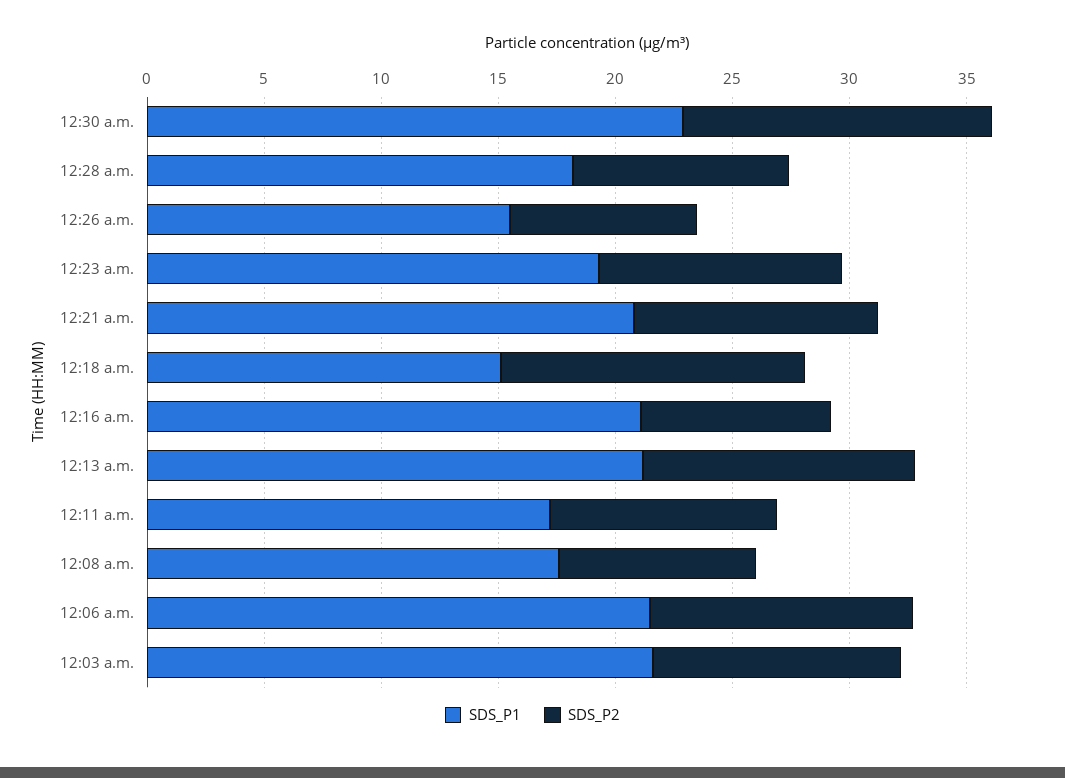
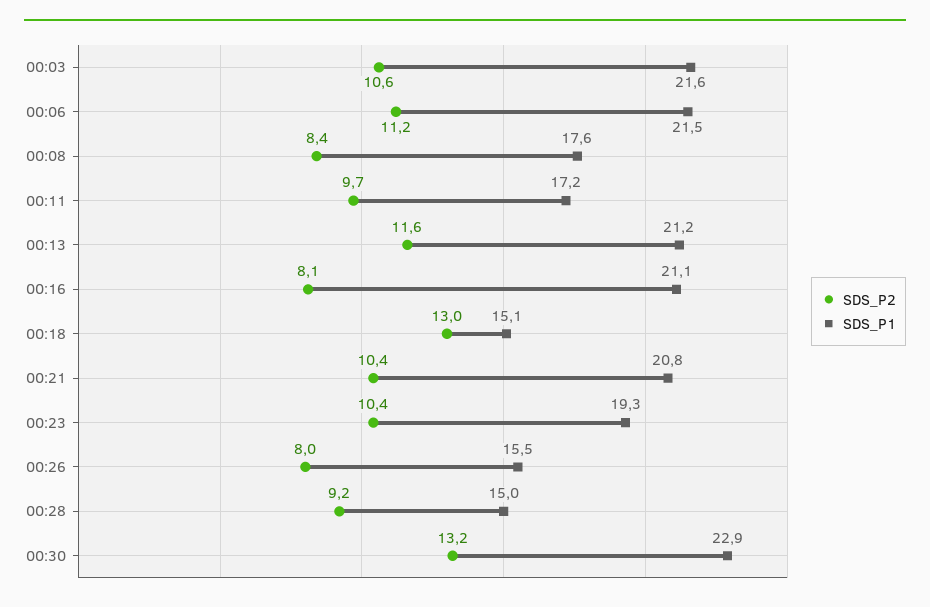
  {
    "SDS_P1": {
      "12:30 a.m.": 22.9,
-     "12:28 a.m.": 18,
+     "12:28 a.m.": 15,
      "12:26 a.m.": 15.5,
      "12:23 a.m.": 19.3,
      "12:21 a.m.": 20.8,
      "12:18 a.m.": 15.1,
      "12:16 a.m.": 21.1,
      "12:13 a.m.": 21.2,
      "12:11 a.m.": 17.2,
      "12:08 a.m.": 17.6,
      "12:06 a.m.": 21.5,
      "12:03 a.m.": 21.6
    },
    "SDS_P2": {
      "12:30 a.m.": 13.2,
      "12:28 a.m.": 9.2,
      "12:26 a.m.": 8,
      "12:23 a.m.": 10.4,
      "12:21 a.m.": 10.4,
      "12:18 a.m.": 13,
      "12:16 a.m.": 8.1,
      "12:13 a.m.": 11.6,
      "12:11 a.m.": 9.7,
      "12:08 a.m.": 8.4,
      "12:06 a.m.": 11.2,
      "12:03 a.m.": 10.6
    }
  }

